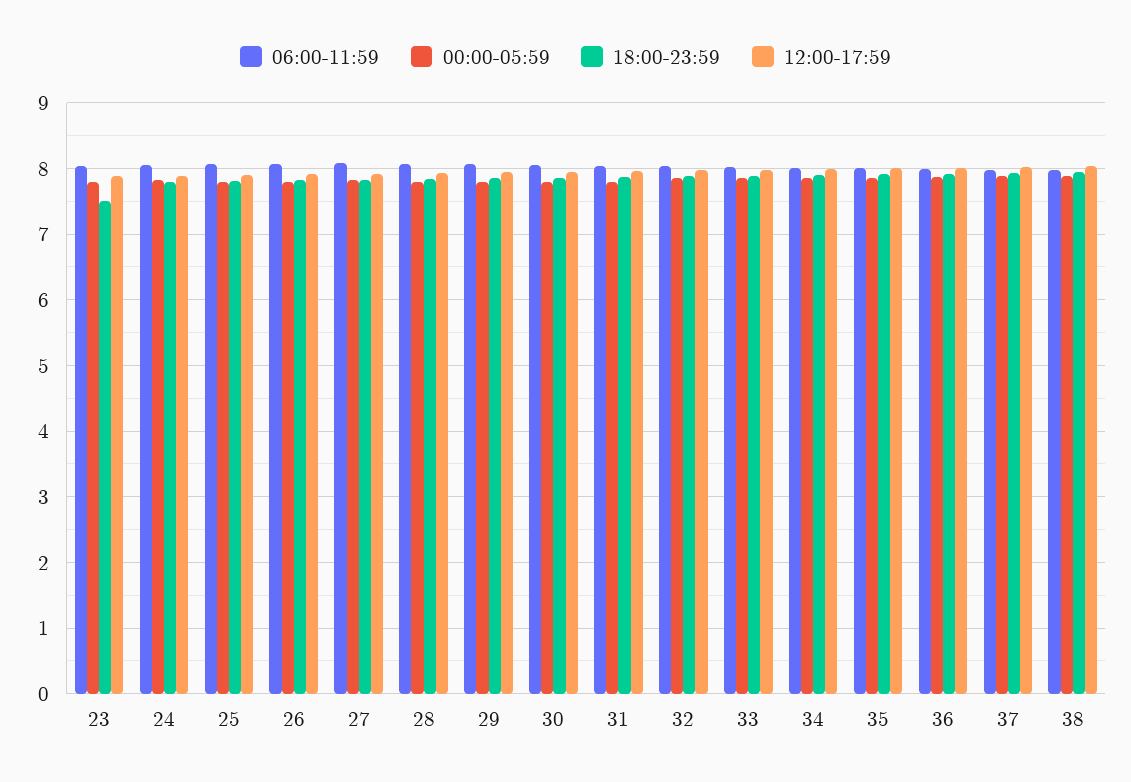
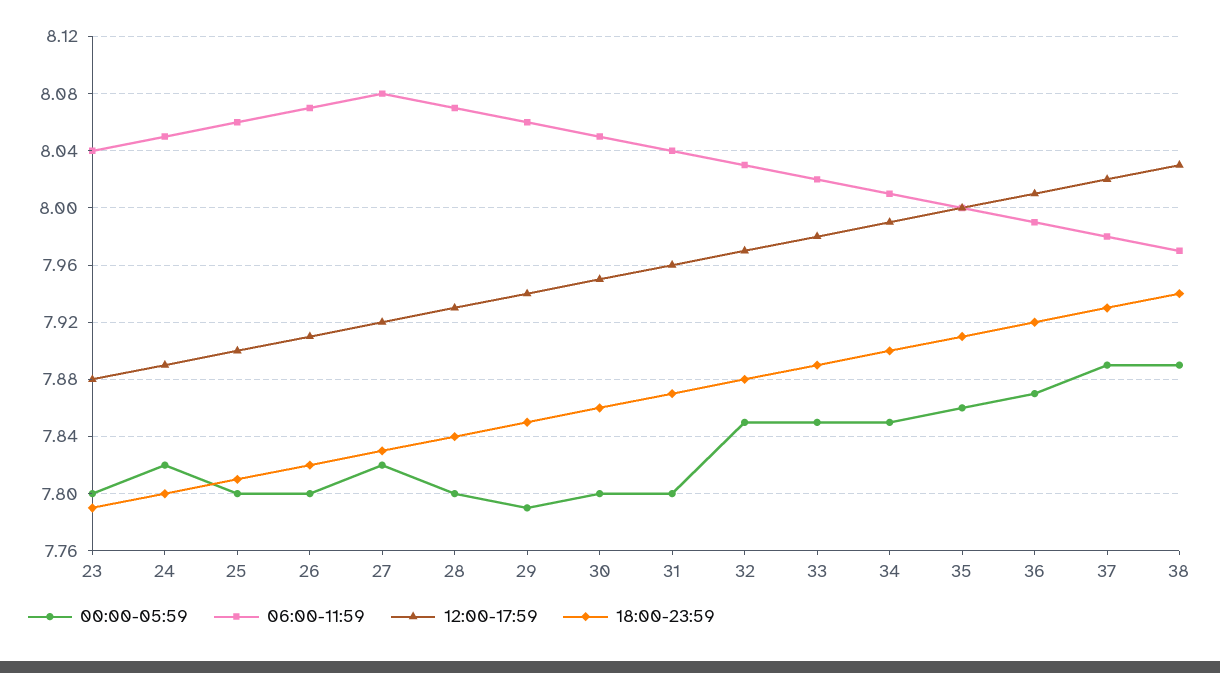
  {
    "06:00-11:59": {
      "23": 8.04,
      "24": 8.05,
      "25": 8.06,
      "26": 8.07,
      "27": 8.08,
      "28": 8.07,
      "29": 8.06,
      "30": 8.05,
      "31": 8.04,
      "32": 8.03,
      "33": 8.02,
      "34": 8.01,
      "35": 8,
      "36": 7.99,
      "37": 7.98,
      "38": 7.97
    },
    "00:00-05:59": {
      "23": 7.8,
      "24": 7.82,
      "25": 7.8,
      "26": 7.8,
      "27": 7.82,
      "28": 7.8,
      "29": 7.79,
      "30": 7.8,
      "31": 7.8,
      "32": 7.85,
      "33": 7.85,
      "34": 7.85,
      "35": 7.86,
      "36": 7.87,
      "37": 7.89,
      "38": 7.89
    },
    "18:00-23:59": {
-     "23": 7.5,
+     "23": 7.79,
      "24": 7.8,
      "25": 7.81,
      "26": 7.82,
      "27": 7.83,
      "28": 7.84,
      "29": 7.85,
      "30": 7.86,
      "31": 7.87,
      "32": 7.88,
      "33": 7.89,
      "34": 7.9,
      "35": 7.91,
      "36": 7.92,
      "37": 7.93,
      "38": 7.94
    },
    "12:00-17:59": {
      "23": 7.88,
      "24": 7.89,
      "25": 7.9,
      "26": 7.91,
      "27": 7.92,
      "28": 7.93,
      "29": 7.94,
      "30": 7.95,
      "31": 7.96,
      "32": 7.97,
      "33": 7.98,
      "34": 7.99,
      "35": 8,
      "36": 8.01,
      "37": 8.02,
      "38": 8.03
    }
  }

